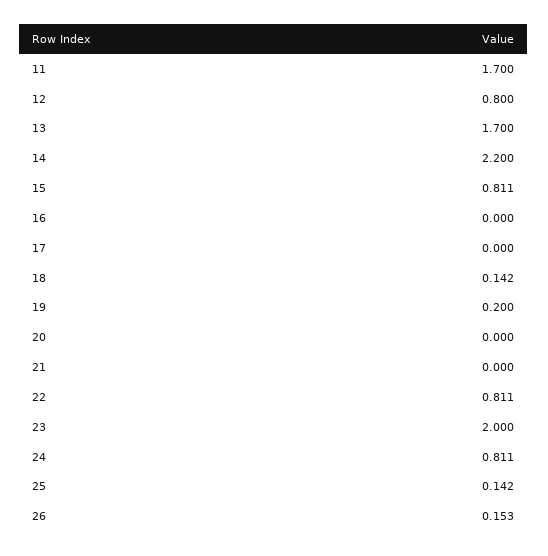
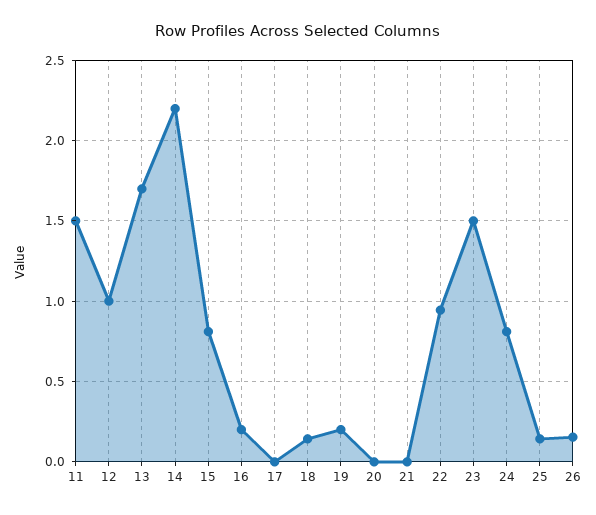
  {
-   "11": 1.7,
+   "11": 1.5,
-   "12": 0.8,
+   "12": 1,
    "13": 1.7,
    "14": 2.2,
    "15": 0.811,
-   "16": 0,
+   "16": 0.2,
    "17": 0,
    "18": 0.142,
    "19": 0.2,
    "20": 0,
    "21": 0,
-   "22": 0.811,
+   "22": 0.95,
-   "23": 2,
+   "23": 1.5,
    "24": 0.811,
    "25": 0.142,
    "26": 0.153
  }

